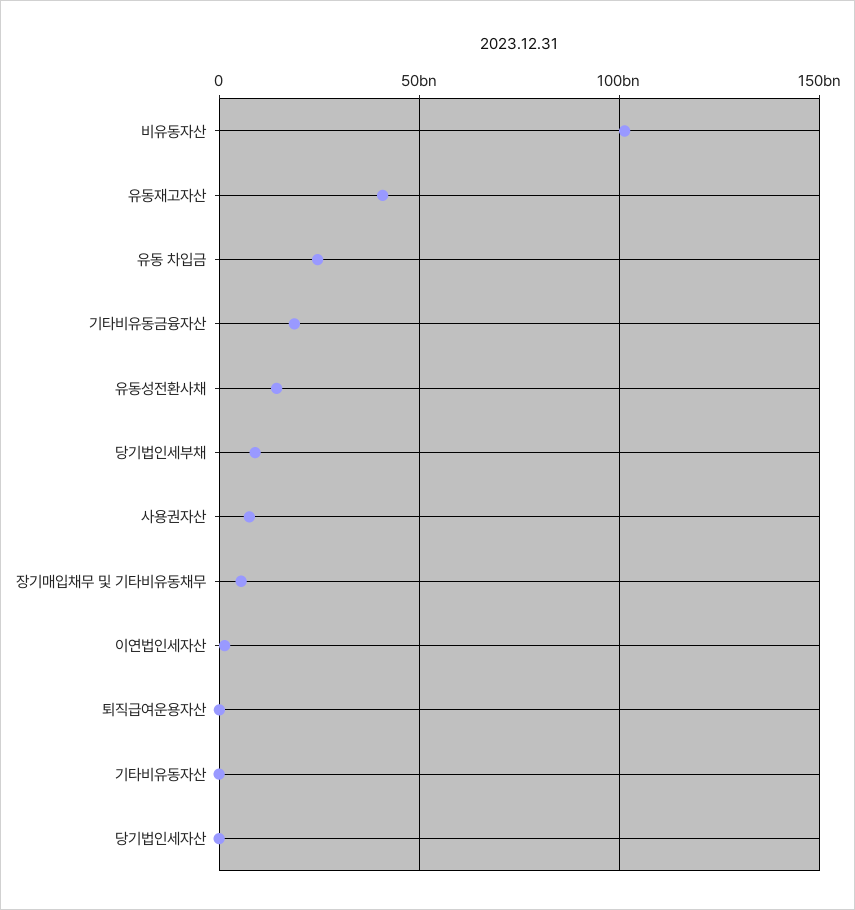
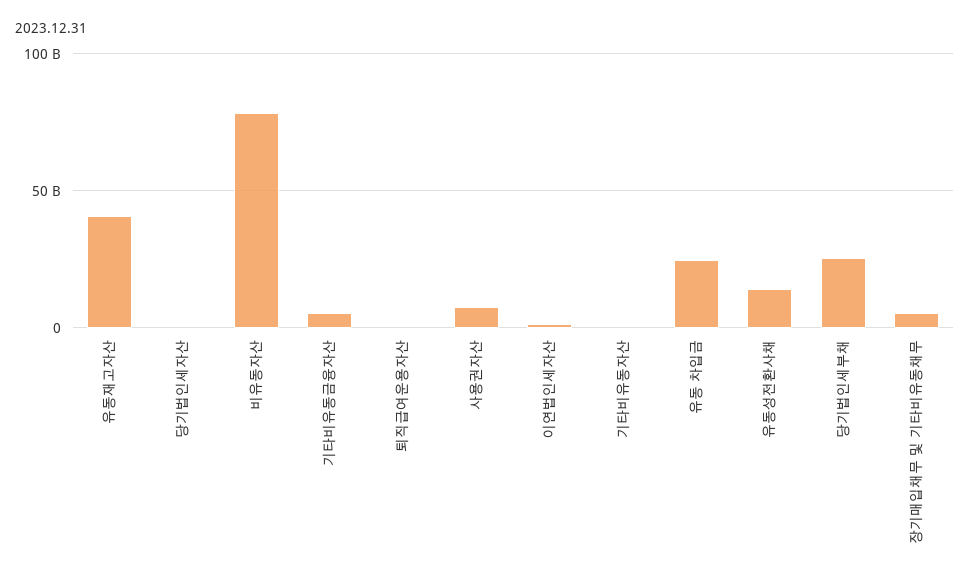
  {
-   "비유동자산": 100000000000,
+   "비유동자산": 80000000000,
    "유동재고자산": 40000000000,
    "유동 차입금": 25000000000,
-   "기타비유동금융자산": 20000000000,
+   "기타비유동금융자산": 5000000000,
    "유동성전환사채": 15000000000,
-   "당기법인세부채": 10000000000,
+   "당기법인세부채": 25000000000,
    "사용권자산": 10000000000,
    "장기매입채무 및 기타비유동채무": 5000000000,
    "이연법인세자산": 0,
    "퇴직급여운용자산": 0,
    "기타비유동자산": 0,
    "당기법인세자산": 0
  }

